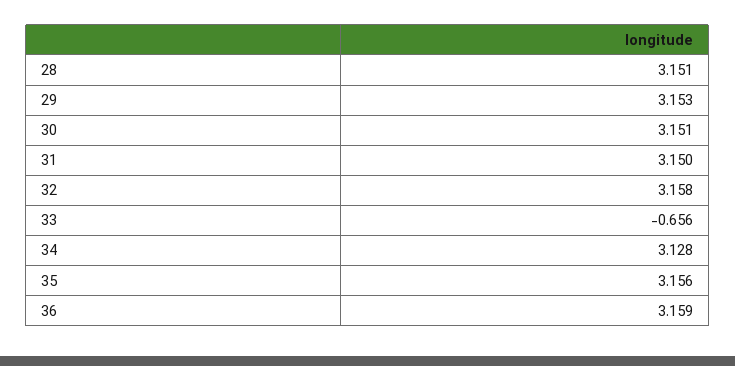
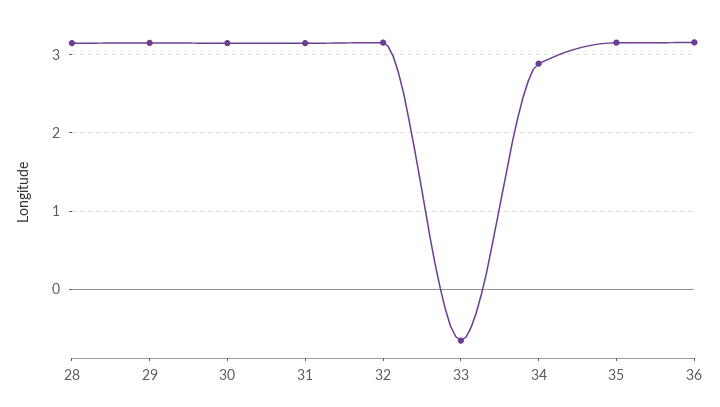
  {
    "28": 3.151,
    "29": 3.153,
    "30": 3.151,
    "31": 3.15,
    "32": 3.158,
    "33": -0.656,
-   "34": 3.128,
+   "34": 2.9,
    "35": 3.156,
    "36": 3.159
  }

